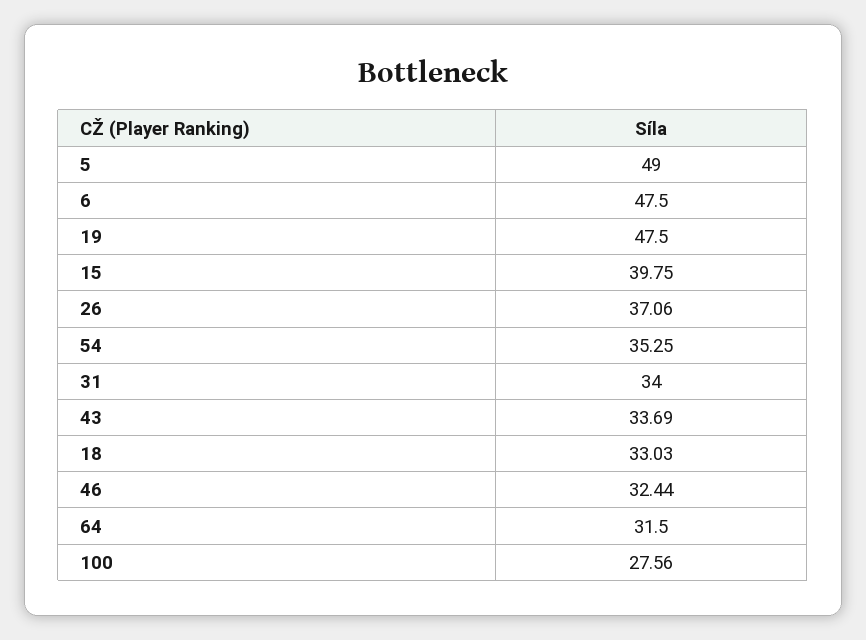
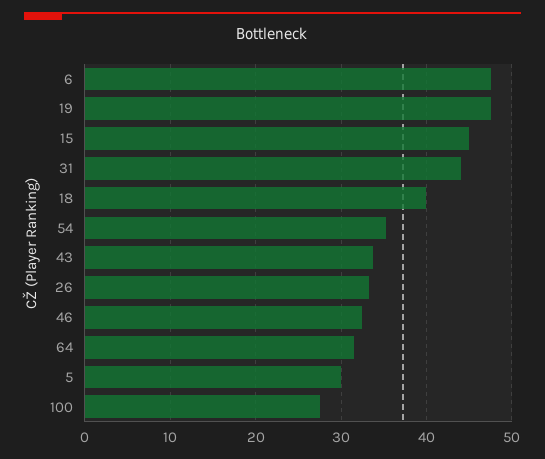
  {
-   "5": 49,
+   "5": 30,
    "6": 47.5,
    "19": 47.5,
-   "15": 39.75,
+   "15": 45,
-   "26": 37.06,
+   "26": 33,
    "54": 35.25,
-   "31": 34,
+   "31": 44,
    "43": 33.69,
-   "18": 33.03,
+   "18": 40,
    "46": 32.44,
    "64": 31.5,
    "100": 27.56
  }

